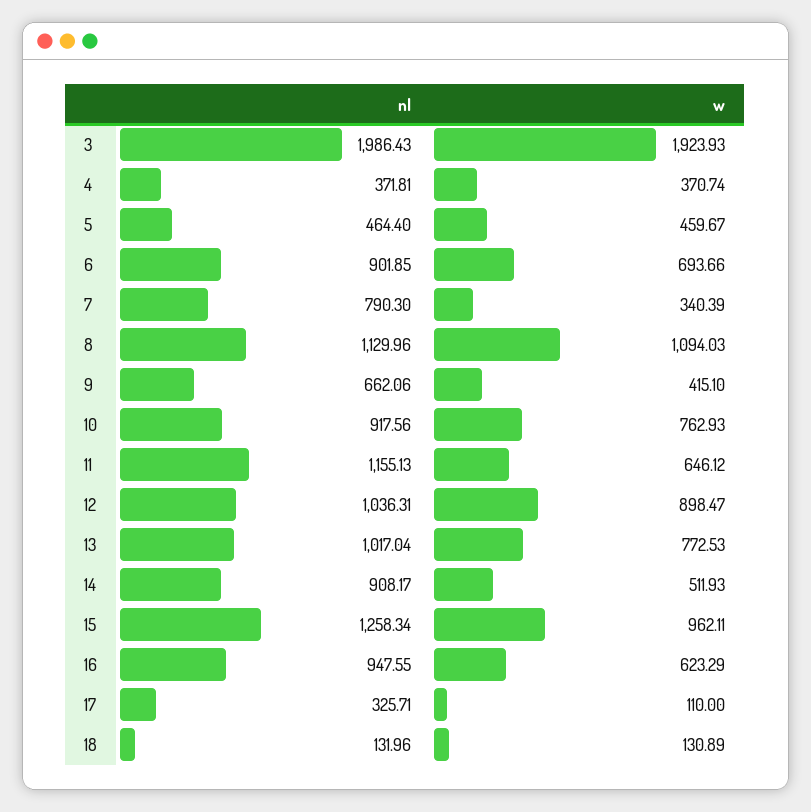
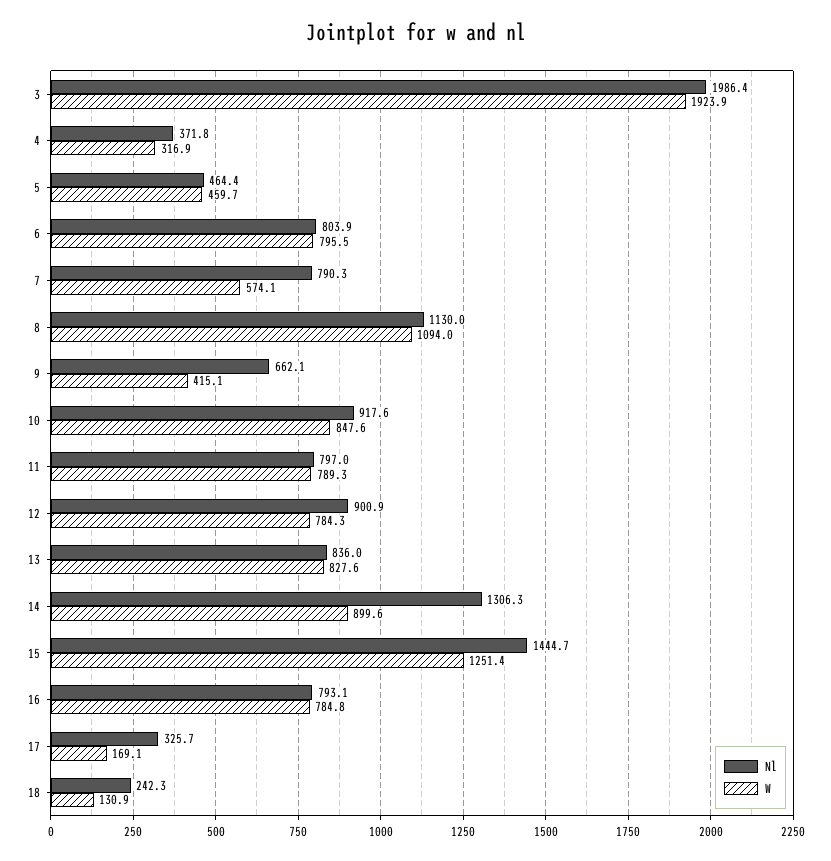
  {
    "nl": {
      "3": 1986.43,
      "4": 371.81,
      "5": 464.4,
-     "6": 901.85,
+     "6": 803.9,
      "7": 790.3,
      "8": 1129.96,
      "9": 662.06,
      "10": 917.56,
-     "11": 1155.13,
+     "11": 797,
-     "12": 1036.31,
+     "12": 900.9,
-     "13": 1017.04,
+     "13": 836,
-     "14": 908.17,
+     "14": 1306.3,
-     "15": 1258.34,
+     "15": 1444.7,
-     "16": 947.55,
+     "16": 793.1,
      "17": 325.71,
-     "18": 131.96
+     "18": 242.3
    },
    "w": {
      "3": 1923.93,
-     "4": 370.74,
+     "4": 316.9,
      "5": 459.67,
-     "6": 693.66,
+     "6": 795.5,
-     "7": 340.39,
+     "7": 574.1,
      "8": 1094.03,
      "9": 415.1,
-     "10": 762.93,
+     "10": 847.6,
-     "11": 646.12,
+     "11": 789.3,
-     "12": 898.47,
+     "12": 784.3,
-     "13": 772.53,
+     "13": 827.6,
-     "14": 511.93,
+     "14": 899.6,
-     "15": 962.11,
+     "15": 1251.4,
-     "16": 623.29,
+     "16": 784.8,
-     "17": 110,
+     "17": 169.1,
      "18": 130.89
    }
  }

